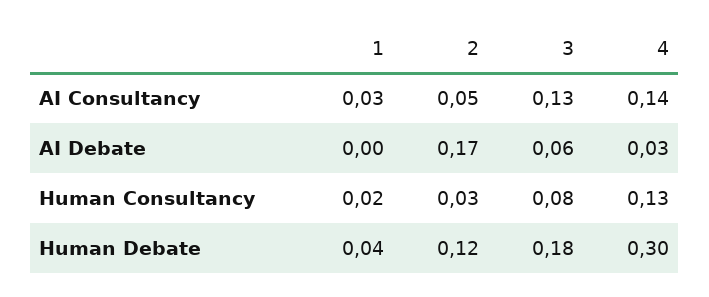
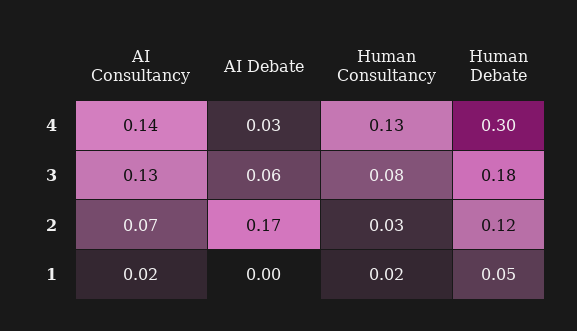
  {
    "1": {
-     "AI Consultancy": 0.03,
+     "AI Consultancy": 0.02,
      "AI Debate": 0,
      "Human Consultancy": 0.02,
-     "Human Debate": 0.04
+     "Human Debate": 0.05
    },
    "2": {
-     "AI Consultancy": 0.05,
+     "AI Consultancy": 0.07,
      "AI Debate": 0.17,
      "Human Consultancy": 0.03,
      "Human Debate": 0.12
    },
    "3": {
      "AI Consultancy": 0.13,
      "AI Debate": 0.06,
      "Human Consultancy": 0.08,
      "Human Debate": 0.18
    },
    "4": {
      "AI Consultancy": 0.14,
      "AI Debate": 0.03,
      "Human Consultancy": 0.13,
      "Human Debate": 0.3
    }
  }

